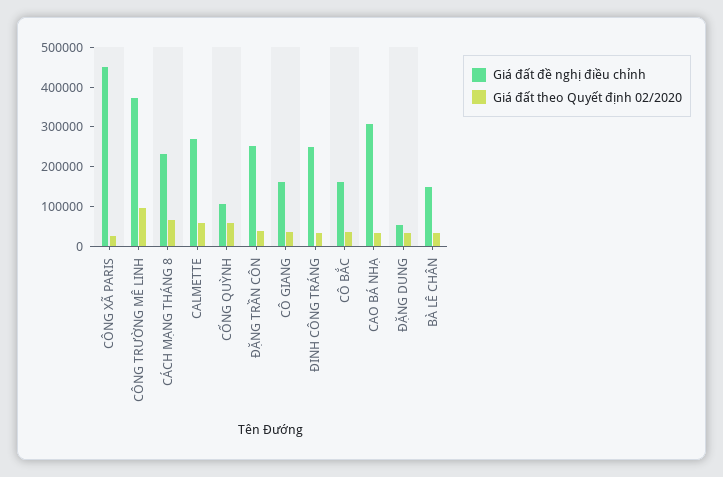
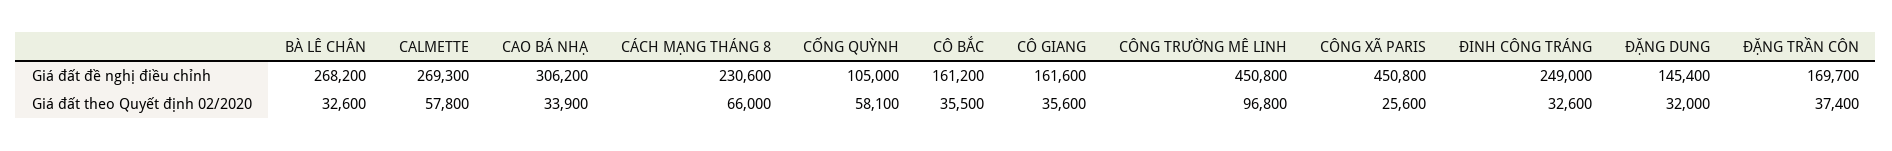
  {
    "Giá đất đề nghị điều chỉnh": {
      "CÔNG XÃ PARIS": 450800,
-     "CÔNG TRƯỜNG MÊ LINH": 375000,
+     "CÔNG TRƯỜNG MÊ LINH": 450800,
      "CÁCH MẠNG THÁNG 8": 230600,
      "CALMETTE": 269300,
      "CỐNG QUỲNH": 105000,
-     "ĐẶNG TRẦN CÔN": 250000,
+     "ĐẶNG TRẦN CÔN": 169700,
      "CÔ GIANG": 161600,
      "ĐINH CÔNG TRÁNG": 249000,
      "CÔ BẮC": 161200,
      "CAO BÁ NHẠ": 306200,
-     "ĐẶNG DUNG": 50000,
+     "ĐẶNG DUNG": 145400,
-     "BÀ LÊ CHÂN": 150000
+     "BÀ LÊ CHÂN": 268200
    },
    "Giá đất theo Quyết định 02/2020": {
      "CÔNG XÃ PARIS": 25600,
      "CÔNG TRƯỜNG MÊ LINH": 96800,
      "CÁCH MẠNG THÁNG 8": 66000,
      "CALMETTE": 57800,
      "CỐNG QUỲNH": 58100,
      "ĐẶNG TRẦN CÔN": 37400,
      "CÔ GIANG": 35600,
      "ĐINH CÔNG TRÁNG": 32600,
      "CÔ BẮC": 35500,
      "CAO BÁ NHẠ": 33900,
      "ĐẶNG DUNG": 32000,
      "BÀ LÊ CHÂN": 32600
    }
  }

